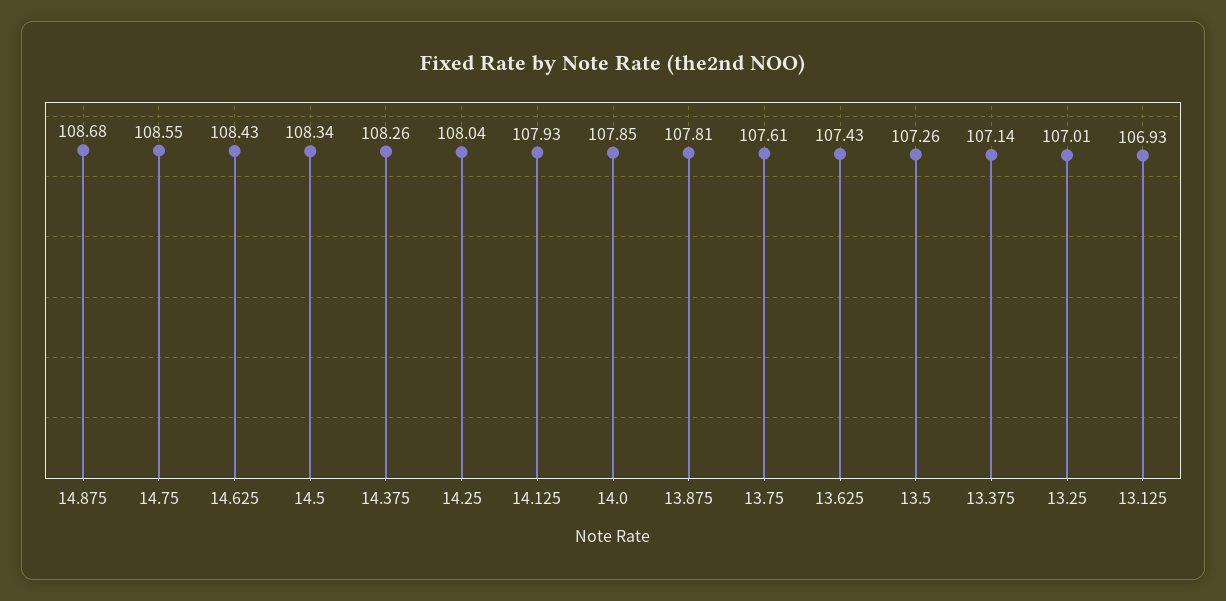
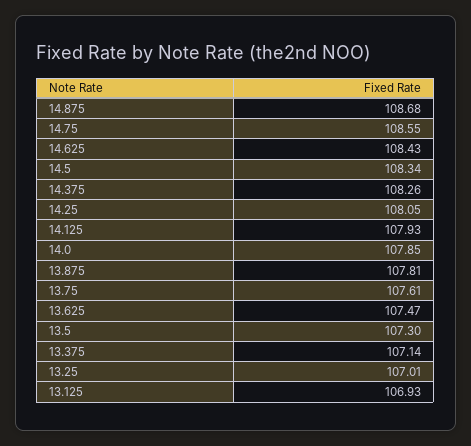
  {
    "14.875": 108.68,
    "14.75": 108.55,
    "14.625": 108.43,
    "14.5": 108.34,
    "14.375": 108.26,
-   "14.25": 108.04,
+   "14.25": 108.05,
    "14.125": 107.93,
    "14.0": 107.85,
    "13.875": 107.81,
    "13.75": 107.61,
-   "13.625": 107.43,
+   "13.625": 107.47,
-   "13.5": 107.26,
+   "13.5": 107.3,
    "13.375": 107.14,
    "13.25": 107.01,
    "13.125": 106.93
  }

